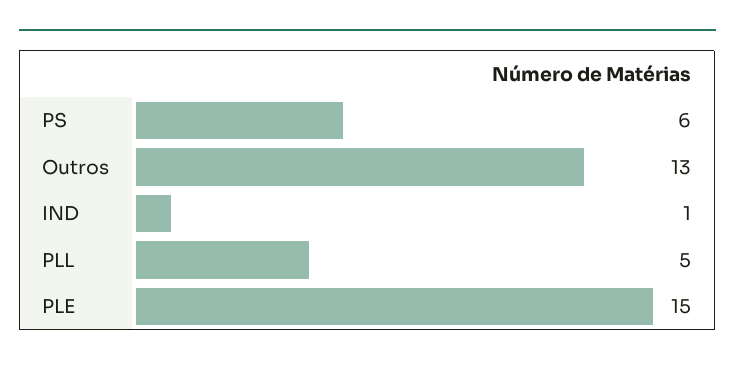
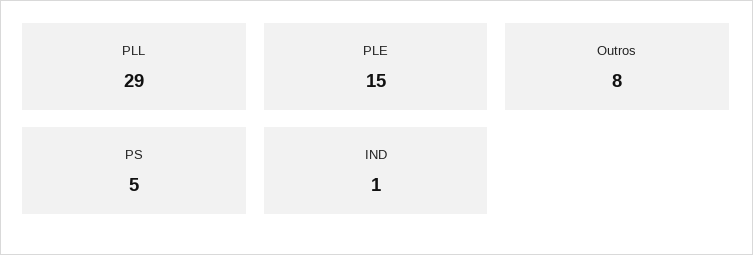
  {
-   "PS": 6,
+   "PS": 5,
-   "Outros": 13,
+   "Outros": 8,
    "IND": 1,
-   "PLL": 5,
+   "PLL": 29,
    "PLE": 15
  }

